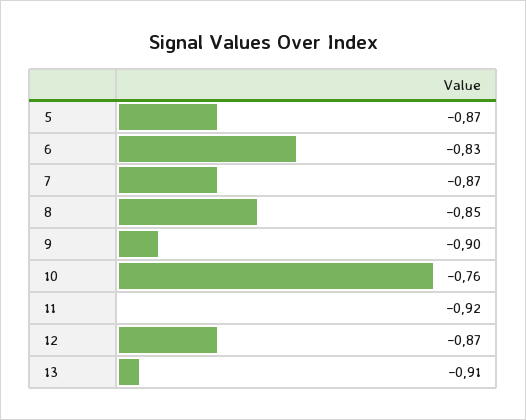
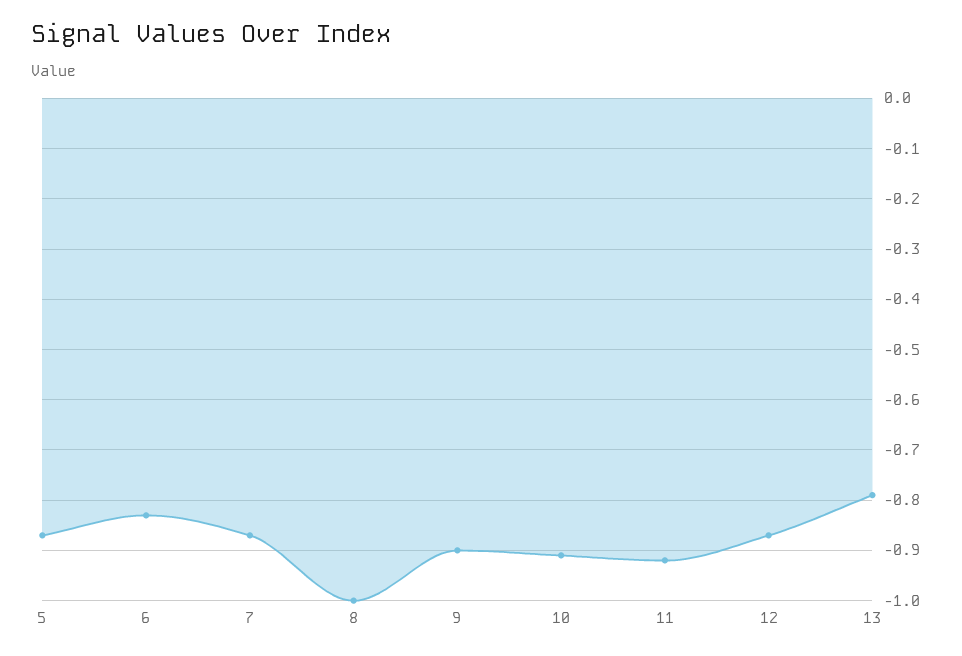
  {
    "5": -0.87,
    "6": -0.83,
    "7": -0.87,
-   "8": -0.85,
+   "8": -1,
    "9": -0.9,
-   "10": -0.76,
+   "10": -0.9,
    "11": -0.92,
    "12": -0.87,
-   "13": -0.91
+   "13": -0.8
  }

